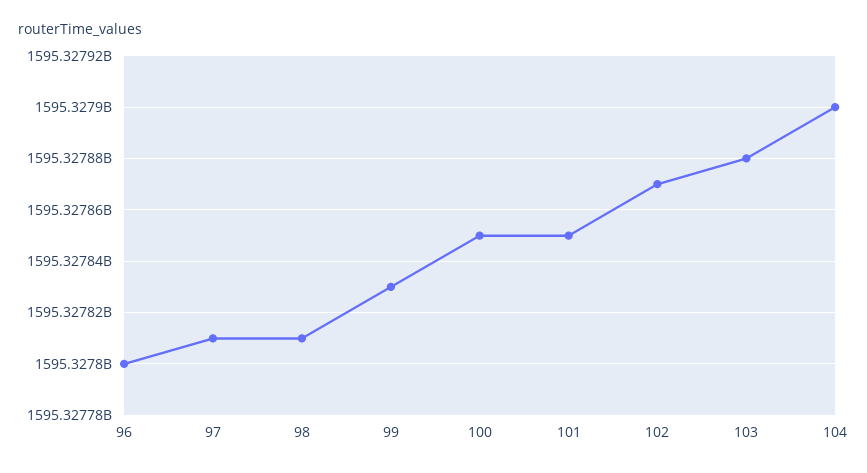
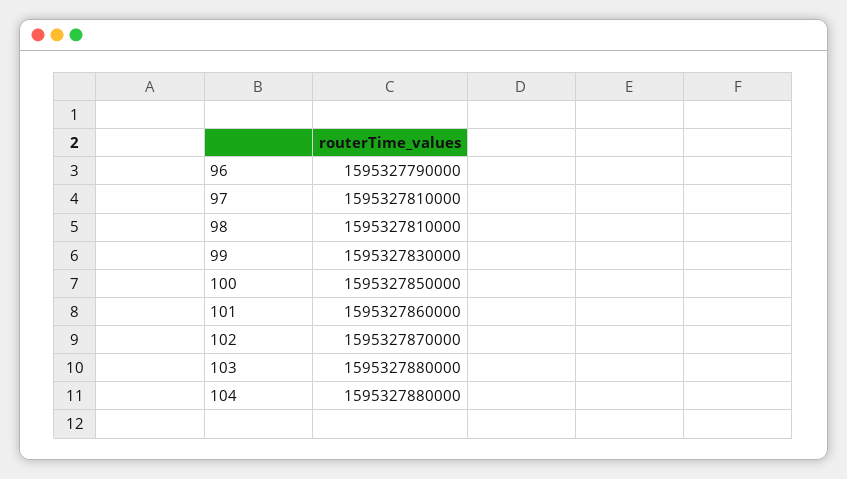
  {
-   "96": 1595327800000,
+   "96": 1595327790000,
    "97": 1595327810000,
    "98": 1595327810000,
    "99": 1595327830000,
    "100": 1595327850000,
-   "101": 1595327850000,
+   "101": 1595327860000,
    "102": 1595327870000,
    "103": 1595327880000,
-   "104": 1595327900000
+   "104": 1595327880000
  }

